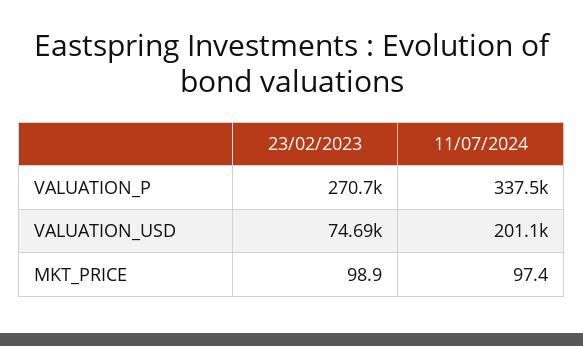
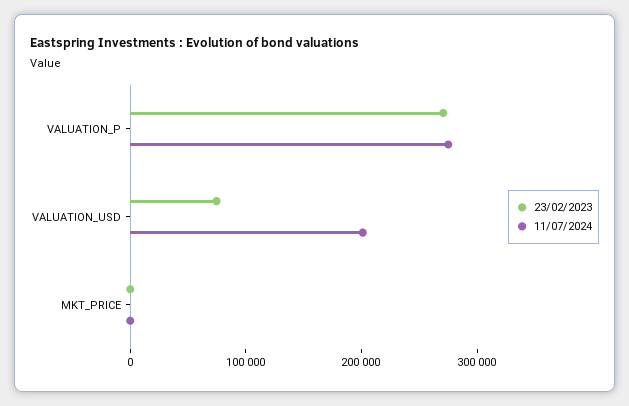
  {
    "23/02/2023": {
      "VALUATION_P": 270700,
      "VALUATION_USD": 74690,
      "MKT_PRICE": 98.9
    },
    "11/07/2024": {
-     "VALUATION_P": 337500,
+     "VALUATION_P": 280000,
      "VALUATION_USD": 201100,
      "MKT_PRICE": 97.4
    }
  }

